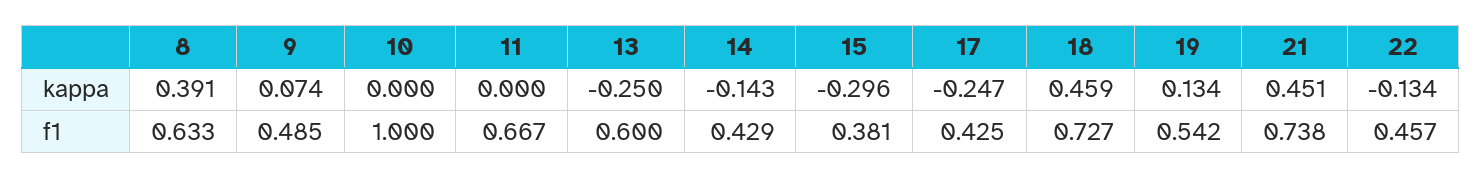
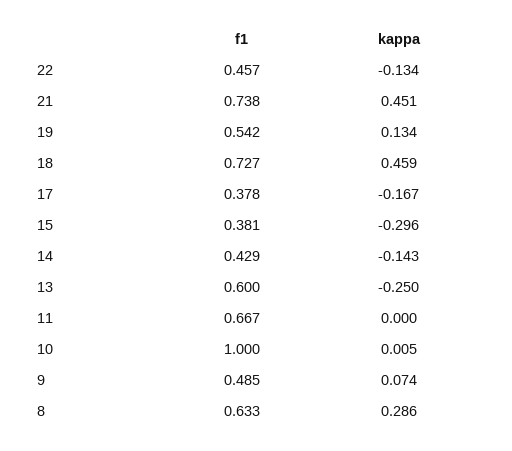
  {
    "8": {
-     "kappa": 0.391,
+     "kappa": 0.286,
      "f1": 0.633
    },
    "9": {
      "kappa": 0.074,
      "f1": 0.485
    },
    "10": {
-     "kappa": 0,
+     "kappa": 0.005,
      "f1": 1
    },
    "11": {
      "kappa": 0,
      "f1": 0.667
    },
    "13": {
      "kappa": -0.25,
      "f1": 0.6
    },
    "14": {
      "kappa": -0.143,
      "f1": 0.429
    },
    "15": {
      "kappa": -0.296,
      "f1": 0.381
    },
    "17": {
-     "kappa": -0.247,
+     "kappa": -0.167,
-     "f1": 0.425
+     "f1": 0.378
    },
    "18": {
      "kappa": 0.459,
      "f1": 0.727
    },
    "19": {
      "kappa": 0.134,
      "f1": 0.542
    },
    "21": {
      "kappa": 0.451,
      "f1": 0.738
    },
    "22": {
      "kappa": -0.134,
      "f1": 0.457
    }
  }

